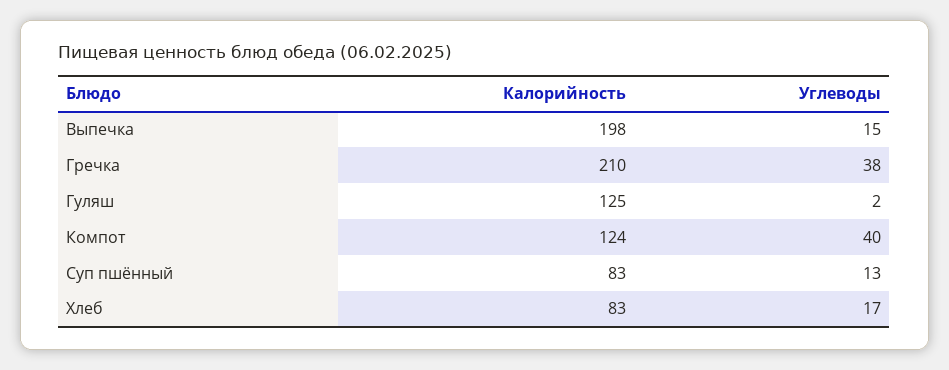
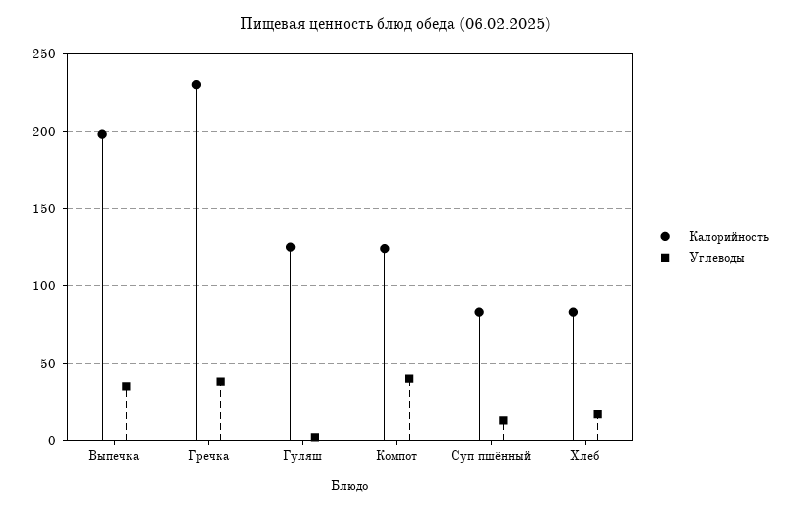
  {
    "Калорийность": {
      "Выпечка": 198,
-     "Гречка": 210,
+     "Гречка": 230,
      "Гуляш": 125,
      "Компот": 124,
      "Суп пшённый": 83,
      "Хлеб": 83
    },
    "Углеводы": {
-     "Выпечка": 15,
+     "Выпечка": 35,
      "Гречка": 38,
      "Гуляш": 2,
      "Компот": 40,
      "Суп пшённый": 13,
      "Хлеб": 17
    }
  }

